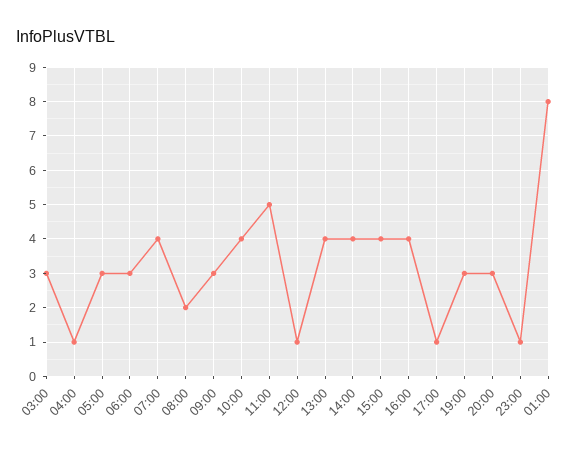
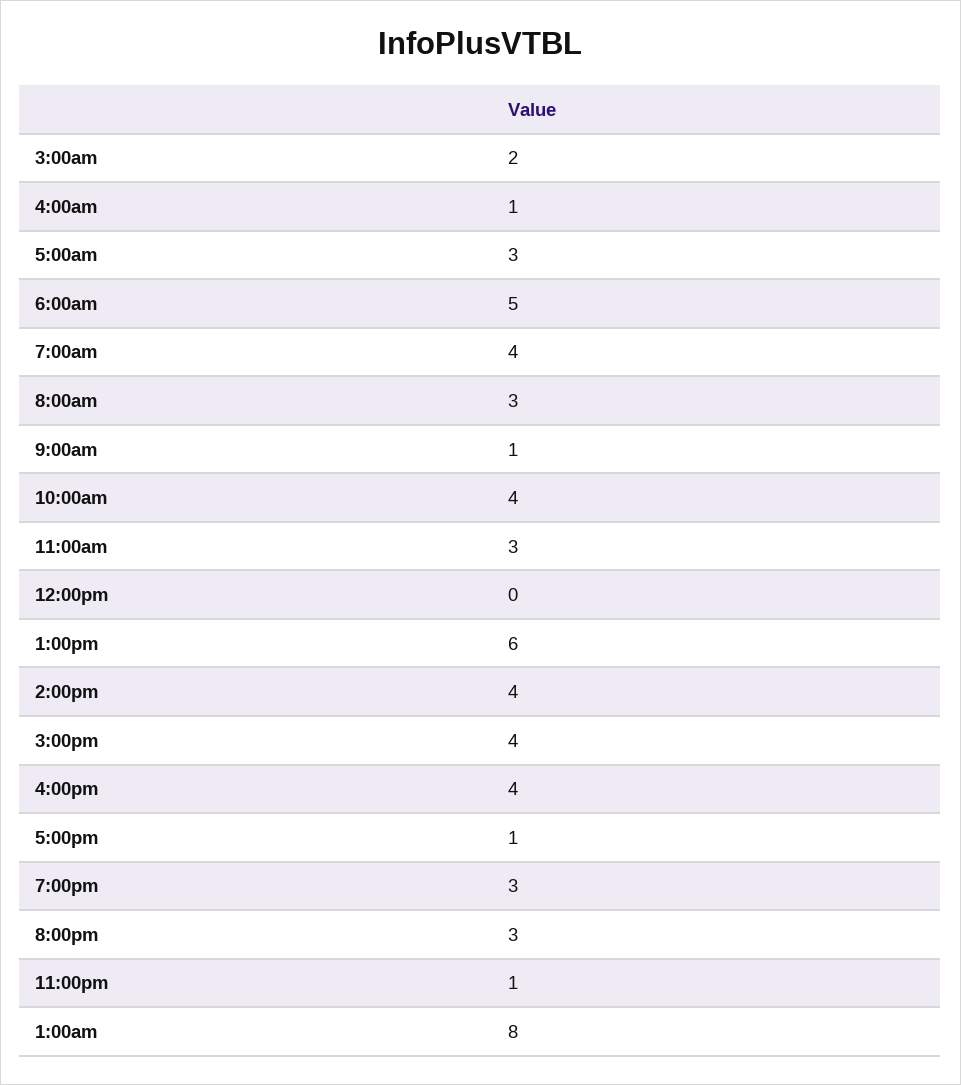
  {
-   "03:00": 3,
+   "03:00": 2,
    "04:00": 1,
    "05:00": 3,
-   "06:00": 3,
+   "06:00": 5,
    "07:00": 4,
-   "08:00": 2,
+   "08:00": 3,
-   "09:00": 3,
+   "09:00": 1,
    "10:00": 4,
-   "11:00": 5,
+   "11:00": 3,
-   "12:00": 1,
+   "12:00": 0,
-   "13:00": 4,
+   "13:00": 6,
    "14:00": 4,
    "15:00": 4,
    "16:00": 4,
    "17:00": 1,
    "19:00": 3,
    "20:00": 3,
    "23:00": 1,
    "01:00": 8
  }

